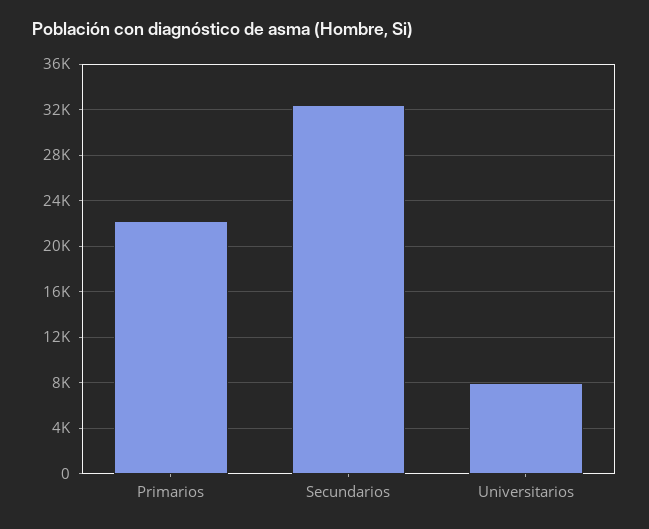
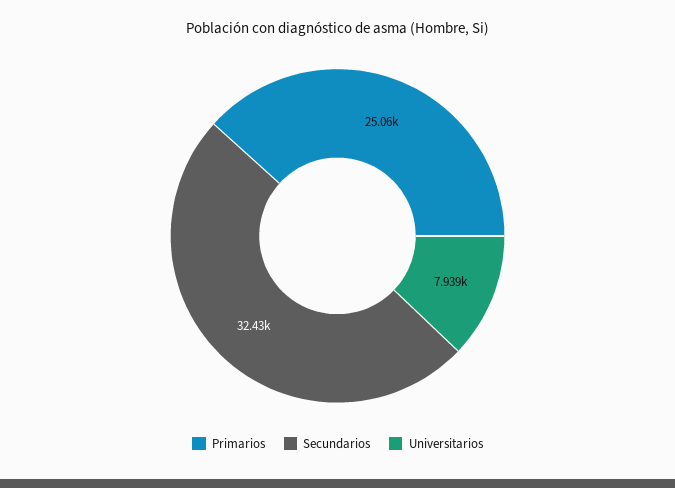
  {
-   "Primarios": 22000,
+   "Primarios": 25060,
    "Secundarios": 32430,
    "Universitarios": 7939
  }

